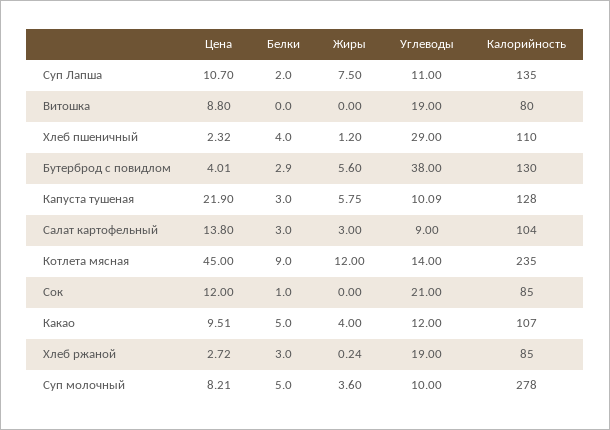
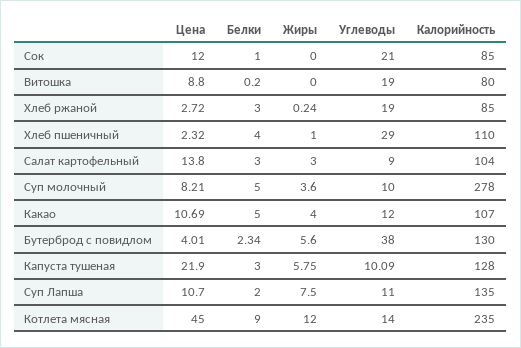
  {
    "Цена": {
      "Суп Лапша": 10.7,
      "Витошка": 8.8,
      "Хлеб пшеничный": 2.32,
      "Бутерброд с повидлом": 4.01,
      "Капуста тушеная": 21.9,
      "Салат картофельный": 13.8,
      "Котлета мясная": 45,
      "Сок": 12,
-     "Какао": 9.51,
+     "Какао": 10.69,
      "Хлеб ржаной": 2.72,
      "Суп молочный": 8.21
    },
    "Белки": {
      "Суп Лапша": 2,
-     "Витошка": 0,
+     "Витошка": 0.2,
      "Хлеб пшеничный": 4,
-     "Бутерброд с повидлом": 2.9,
+     "Бутерброд с повидлом": 2.34,
      "Капуста тушеная": 3,
      "Салат картофельный": 3,
      "Котлета мясная": 9,
      "Сок": 1,
      "Какао": 5,
      "Хлеб ржаной": 3,
      "Суп молочный": 5
    },
    "Жиры": {
      "Суп Лапша": 7.5,
      "Витошка": 0,
-     "Хлеб пшеничный": 1.2,
+     "Хлеб пшеничный": 1,
      "Бутерброд с повидлом": 5.6,
      "Капуста тушеная": 5.75,
      "Салат картофельный": 3,
      "Котлета мясная": 12,
      "Сок": 0,
      "Какао": 4,
      "Хлеб ржаной": 0.24,
      "Суп молочный": 3.6
    },
    "Углеводы": {
      "Суп Лапша": 11,
      "Витошка": 19,
      "Хлеб пшеничный": 29,
      "Бутерброд с повидлом": 38,
      "Капуста тушеная": 10.09,
      "Салат картофельный": 9,
      "Котлета мясная": 14,
      "Сок": 21,
      "Какао": 12,
      "Хлеб ржаной": 19,
      "Суп молочный": 10
    },
    "Калорийность": {
      "Суп Лапша": 135,
      "Витошка": 80,
      "Хлеб пшеничный": 110,
      "Бутерброд с повидлом": 130,
      "Капуста тушеная": 128,
      "Салат картофельный": 104,
      "Котлета мясная": 235,
      "Сок": 85,
      "Какао": 107,
      "Хлеб ржаной": 85,
      "Суп молочный": 278
    }
  }

